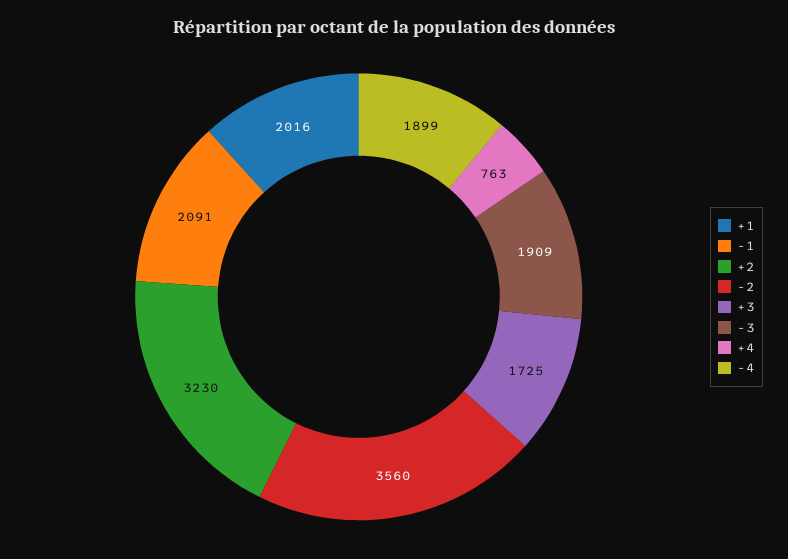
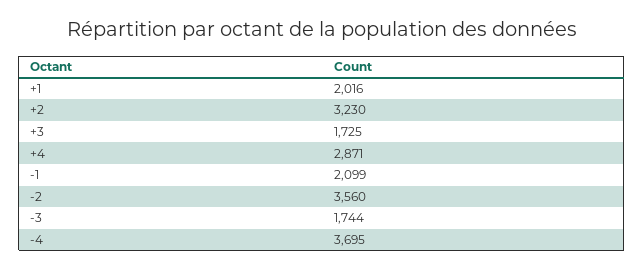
  {
    "+1": 2016,
-   "-1": 2091,
+   "-1": 2099,
    "+2": 3230,
    "-2": 3560,
    "+3": 1725,
-   "-3": 1909,
+   "-3": 1744,
-   "+4": 763,
+   "+4": 2871,
-   "-4": 1899
+   "-4": 3695
  }

